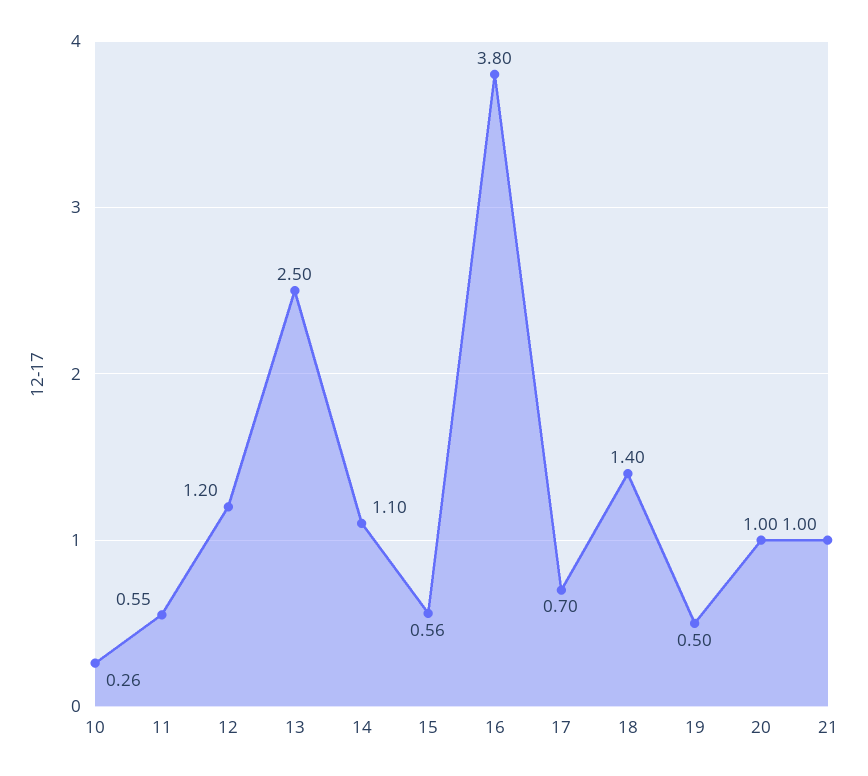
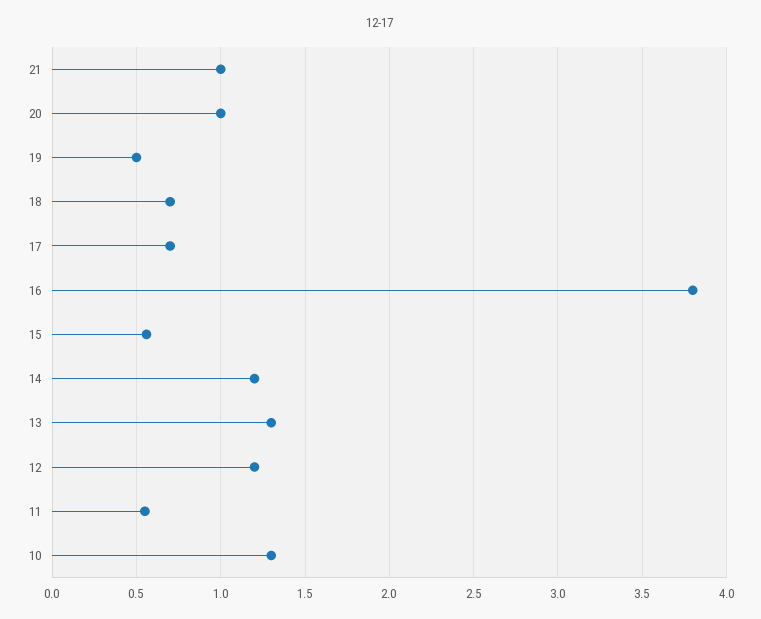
  {
-   "10": 0.26,
+   "10": 1.3,
    "11": 0.55,
    "12": 1.2,
-   "13": 2.5,
+   "13": 1.3,
-   "14": 1.1,
+   "14": 1.2,
    "15": 0.56,
    "16": 3.8,
    "17": 0.7,
-   "18": 1.4,
+   "18": 0.7,
    "19": 0.5,
    "20": 1,
    "21": 1
  }

